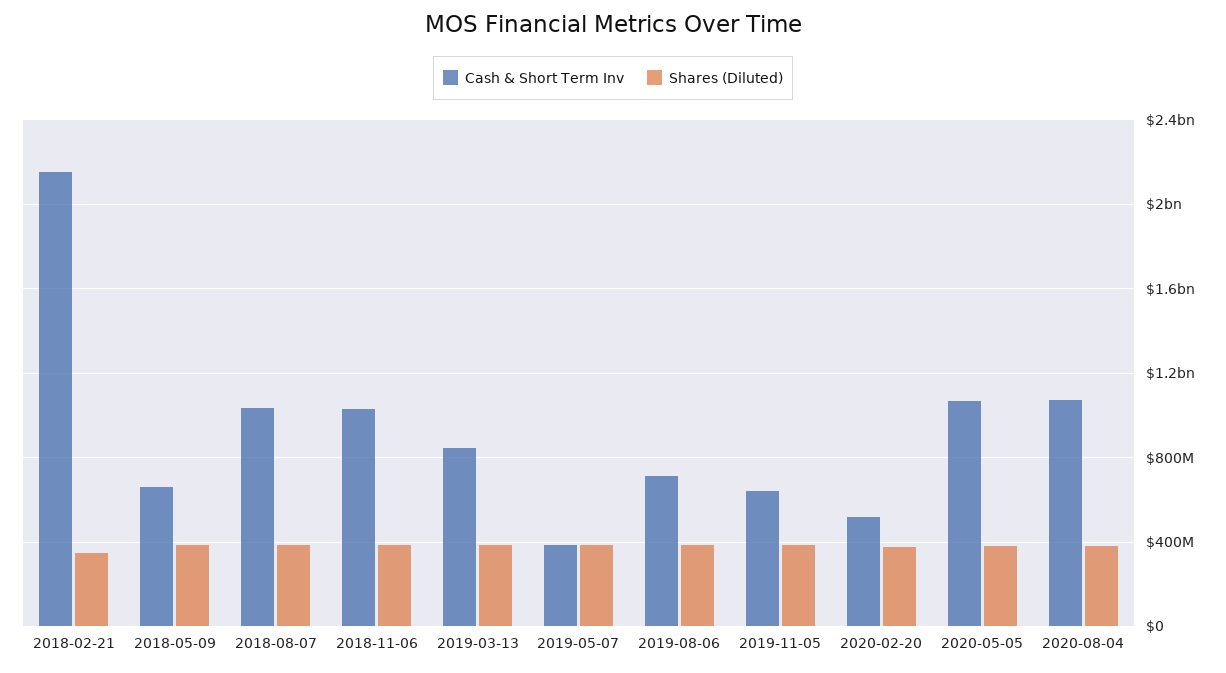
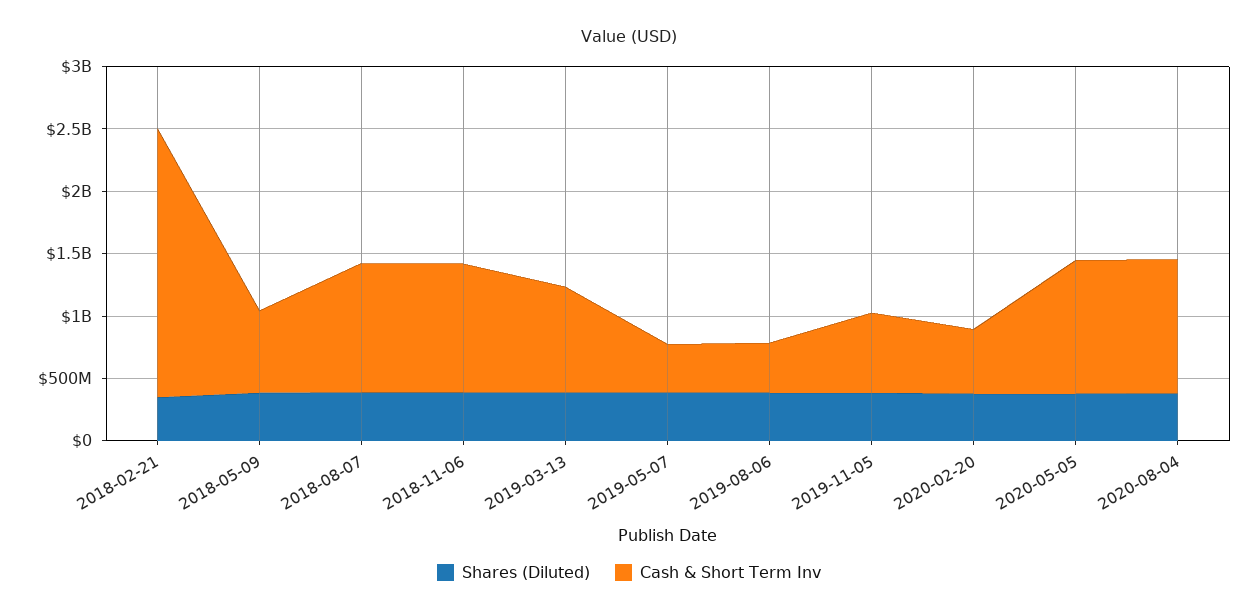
  {
    "Cash & Short Term Inv": {
      "2018-02-21": 2150000000,
      "2018-05-09": 650000000,
      "2018-08-07": 1050000000,
      "2018-11-06": 1050000000,
      "2019-03-13": 850000000,
      "2019-05-07": 400000000,
-     "2019-08-06": 700000000,
+     "2019-08-06": 400000000,
      "2019-11-05": 650000000,
      "2020-02-20": 500000000,
      "2020-05-05": 1050000000,
      "2020-08-04": 1050000000
    },
    "Shares (Diluted)": {
      "2018-02-21": 350000000,
      "2018-05-09": 400000000,
      "2018-08-07": 400000000,
      "2018-11-06": 400000000,
      "2019-03-13": 400000000,
      "2019-05-07": 400000000,
      "2019-08-06": 400000000,
      "2019-11-05": 400000000,
      "2020-02-20": 400000000,
      "2020-05-05": 400000000,
      "2020-08-04": 400000000
    }
  }

